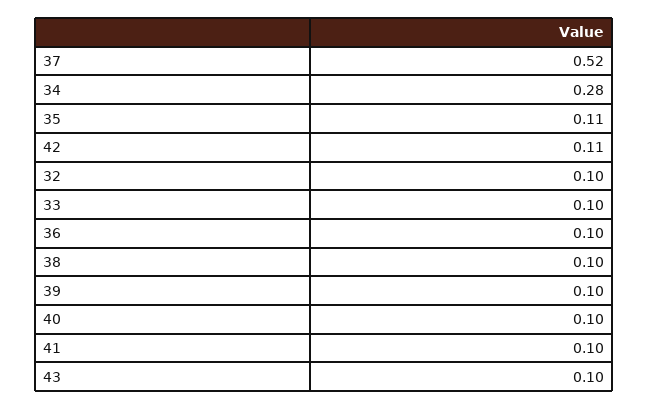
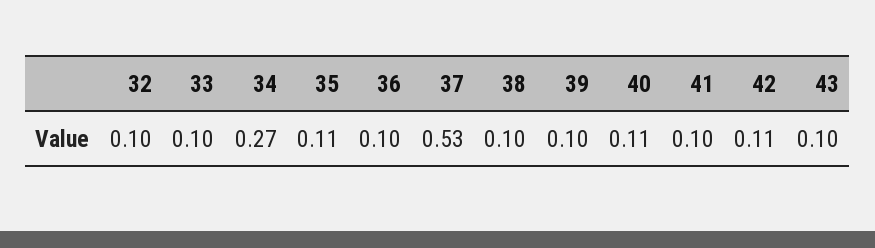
  {
-   "37": 0.52,
+   "37": 0.53,
-   "34": 0.28,
+   "34": 0.27,
    "35": 0.11,
    "42": 0.11,
    "32": 0.1,
    "33": 0.1,
    "36": 0.1,
    "38": 0.1,
    "39": 0.1,
-   "40": 0.1,
+   "40": 0.11,
    "41": 0.1,
    "43": 0.1
  }

